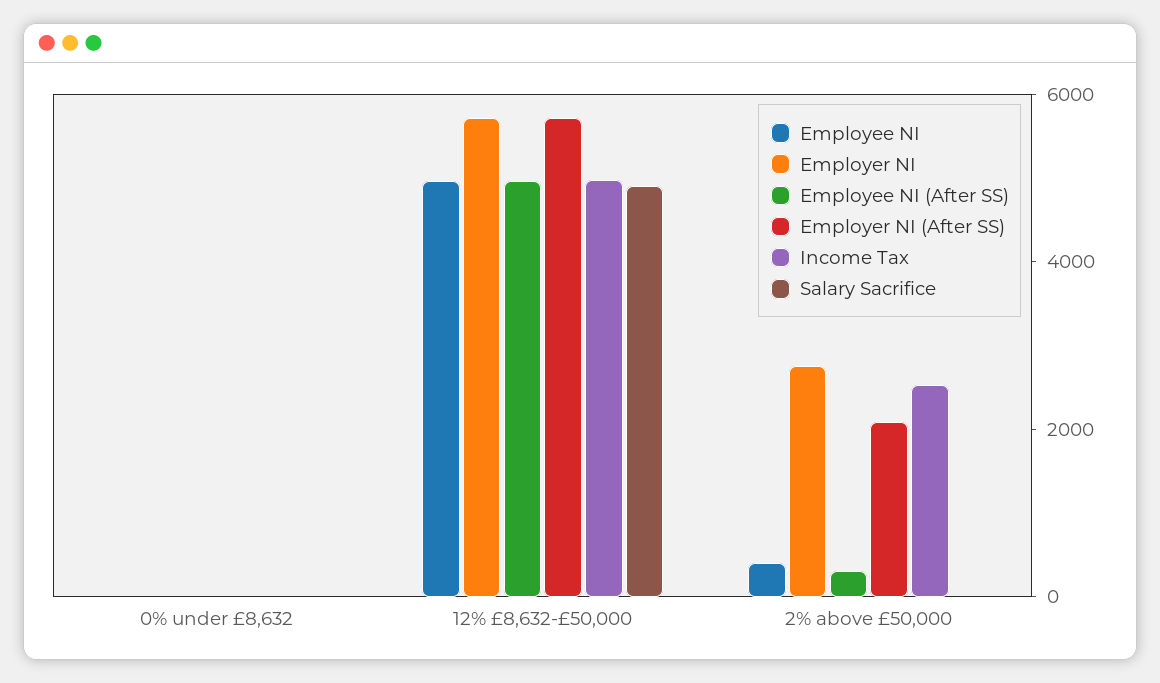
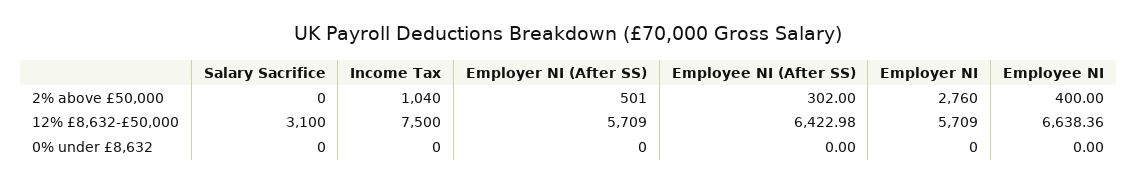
  {
    "Employee NI": {
      "0% under £8,632": 0,
-     "12% £8,632-£50,000": 5000,
+     "12% £8,632-£50,000": 6638.36,
      "2% above £50,000": 400
    },
    "Employer NI": {
      "0% under £8,632": 0,
      "12% £8,632-£50,000": 5709,
      "2% above £50,000": 2760
    },
    "Employee NI (After SS)": {
      "0% under £8,632": 0,
-     "12% £8,632-£50,000": 5000,
+     "12% £8,632-£50,000": 6422.98,
      "2% above £50,000": 302
    },
    "Employer NI (After SS)": {
      "0% under £8,632": 0,
      "12% £8,632-£50,000": 5709,
-     "2% above £50,000": 2000
+     "2% above £50,000": 501
    },
    "Income Tax": {
      "0% under £8,632": 0,
-     "12% £8,632-£50,000": 5000,
+     "12% £8,632-£50,000": 7500,
-     "2% above £50,000": 2500
+     "2% above £50,000": 1040
    },
    "Salary Sacrifice": {
      "0% under £8,632": 0,
-     "12% £8,632-£50,000": 5000,
+     "12% £8,632-£50,000": 3100,
      "2% above £50,000": 0
    }
  }

